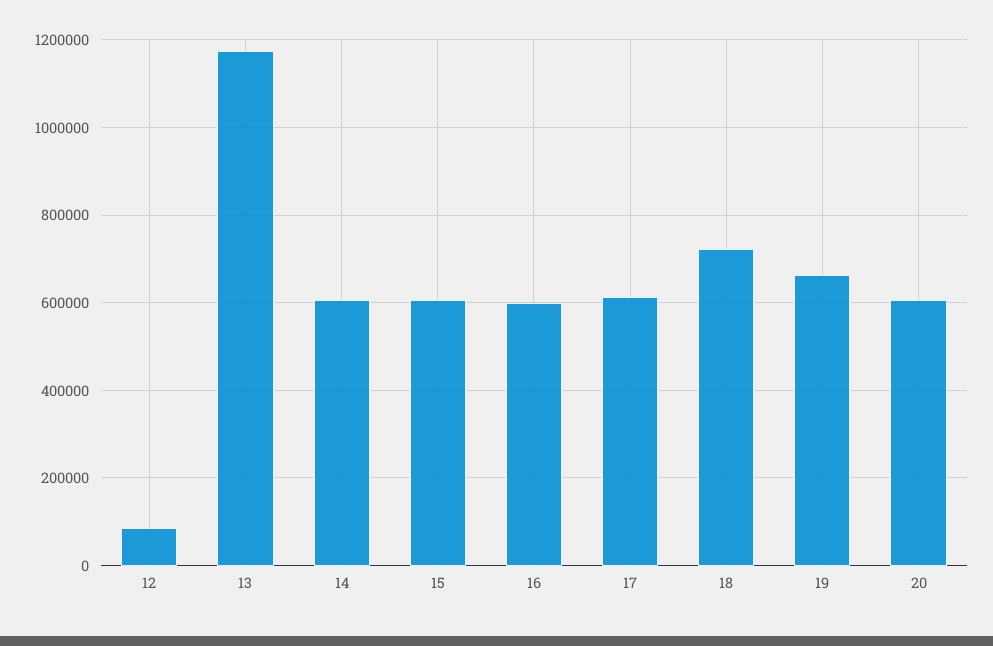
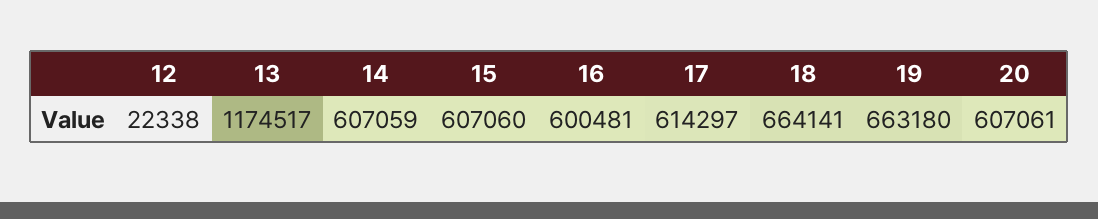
  {
-   "12": 80000,
+   "12": 22338,
    "13": 1174517,
    "14": 607059,
    "15": 607060,
    "16": 600481,
    "17": 614297,
-   "18": 720000,
+   "18": 664141,
    "19": 663180,
    "20": 607061
  }

